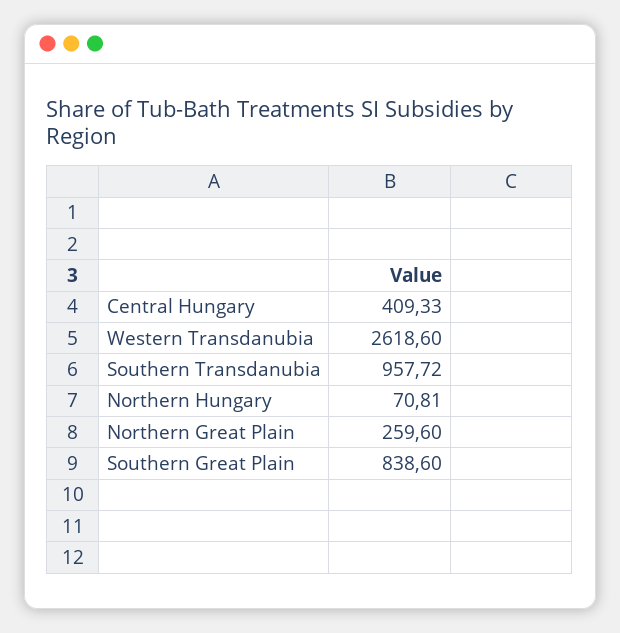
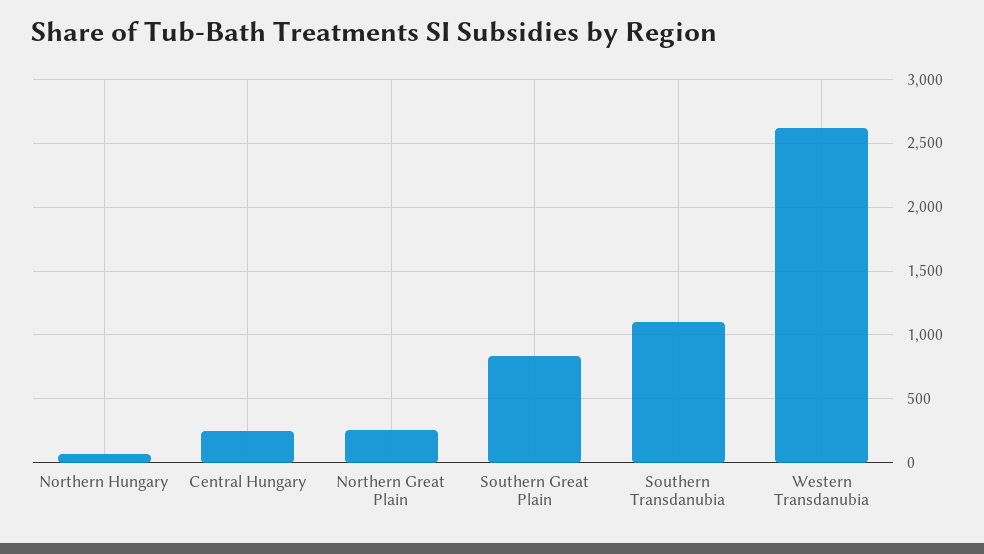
  {
-   "Central Hungary": 409.33,
+   "Central Hungary": 250,
    "Western Transdanubia": 2618.6,
-   "Southern Transdanubia": 957.72,
+   "Southern Transdanubia": 1100,
    "Northern Hungary": 70.81,
    "Northern Great Plain": 259.6,
    "Southern Great Plain": 838.6
  }

